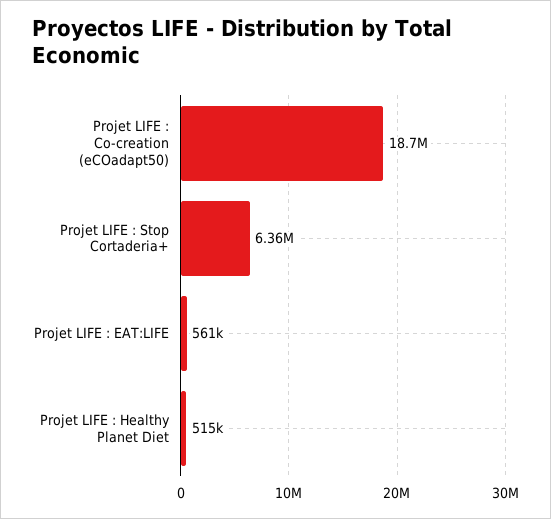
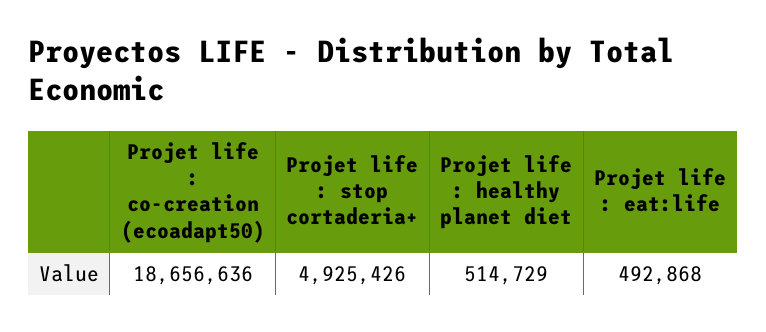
  {
    "Projet LIFE : Co-creation (eCOadapt50)": 18656636,
-   "Projet LIFE : Stop Cortaderia+": 6360000,
+   "Projet LIFE : Stop Cortaderia+": 4925426,
-   "Projet LIFE : EAT:LIFE": 561000,
+   "Projet LIFE : EAT:LIFE": 492868,
    "Projet LIFE : Healthy Planet Diet": 514729
  }

